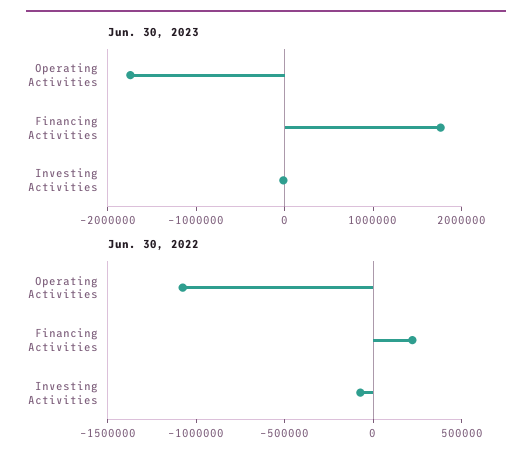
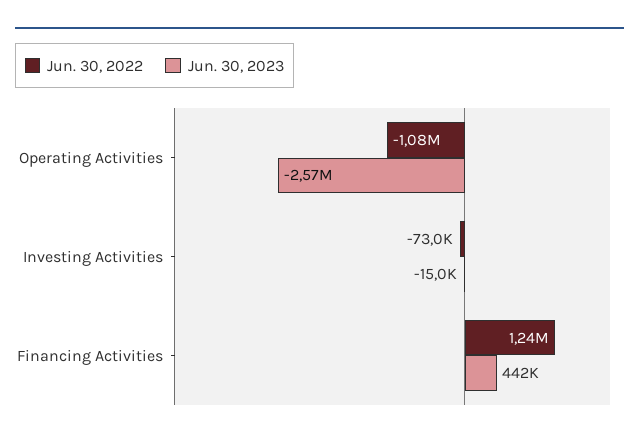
  {
    "Jun. 30, 2023": {
-     "Operating Activities": -1800000,
+     "Operating Activities": -2570000,
-     "Financing Activities": 1800000,
+     "Financing Activities": 442000,
      "Investing Activities": -15000
    },
    "Jun. 30, 2022": {
      "Operating Activities": -1080000,
-     "Financing Activities": 200000,
+     "Financing Activities": 1240000,
      "Investing Activities": -73000
    }
  }

